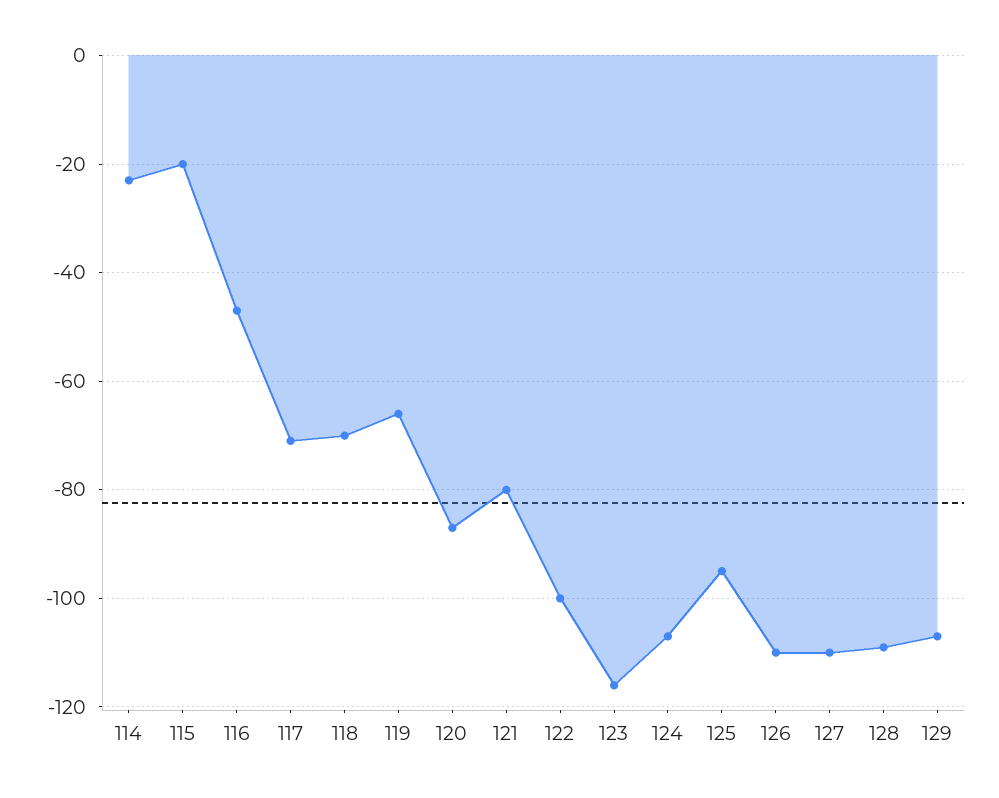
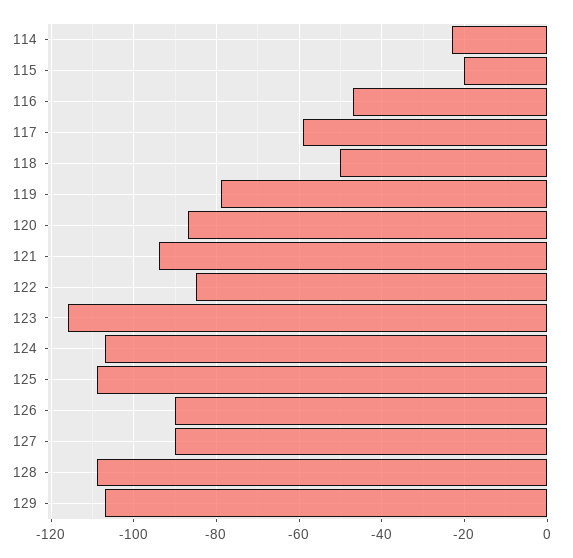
  {
    "114": -25,
    "115": -20,
    "116": -45,
-   "117": -70,
+   "117": -60,
-   "118": -70,
+   "118": -50,
-   "119": -65,
+   "119": -80,
    "120": -85,
-   "121": -80,
+   "121": -95,
-   "122": -100,
+   "122": -85,
    "123": -115,
    "124": -105,
-   "125": -95,
+   "125": -110,
-   "126": -110,
+   "126": -90,
-   "127": -110,
+   "127": -90,
    "128": -110,
    "129": -105
  }

